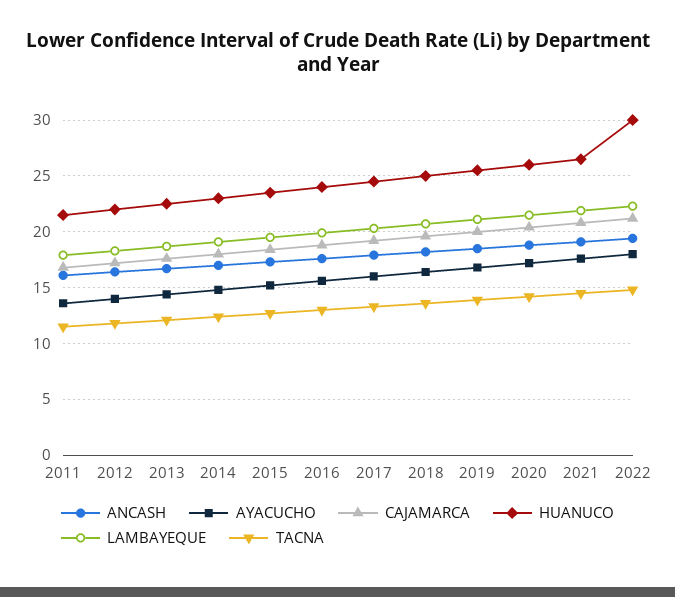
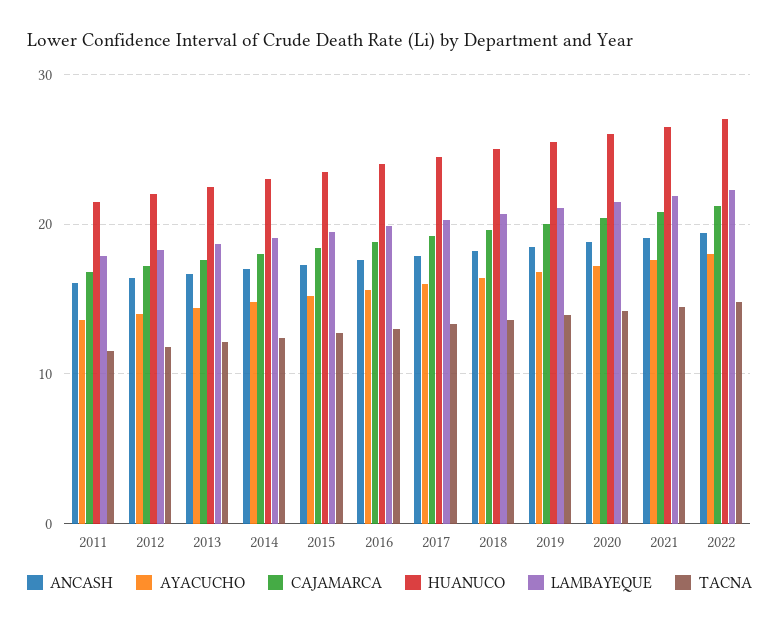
  {
    "ANCASH": {
      "2011": 16,
      "2012": 16,
      "2013": 17,
      "2014": 17,
      "2015": 17,
      "2016": 18,
      "2017": 18,
      "2018": 18,
      "2019": 19,
      "2020": 19,
      "2021": 19,
      "2022": 19
    },
    "AYACUCHO": {
      "2011": 14,
      "2012": 14,
      "2013": 14,
      "2014": 15,
      "2015": 15,
      "2016": 16,
      "2017": 16,
      "2018": 16,
      "2019": 17,
      "2020": 17,
      "2021": 18,
      "2022": 18
    },
    "CAJAMARCA": {
      "2011": 17,
      "2012": 17,
      "2013": 18,
      "2014": 18,
      "2015": 18,
      "2016": 19,
      "2017": 19,
      "2018": 20,
      "2019": 20,
      "2020": 20,
      "2021": 21,
      "2022": 21
    },
    "HUANUCO": {
      "2011": 22,
      "2012": 22,
      "2013": 23,
      "2014": 23,
      "2015": 24,
      "2016": 24,
      "2017": 25,
      "2018": 25,
      "2019": 26,
      "2020": 26,
      "2021": 27,
-     "2022": 30
+     "2022": 27
    },
    "LAMBAYEQUE": {
      "2011": 18,
      "2012": 18,
      "2013": 19,
      "2014": 19,
      "2015": 20,
      "2016": 20,
      "2017": 20,
      "2018": 21,
      "2019": 21,
      "2020": 22,
      "2021": 22,
      "2022": 22
    },
    "TACNA": {
      "2011": 12,
      "2012": 12,
      "2013": 12,
      "2014": 12,
      "2015": 13,
      "2016": 13,
      "2017": 13,
      "2018": 14,
      "2019": 14,
      "2020": 14,
      "2021": 15,
      "2022": 15
    }
  }

